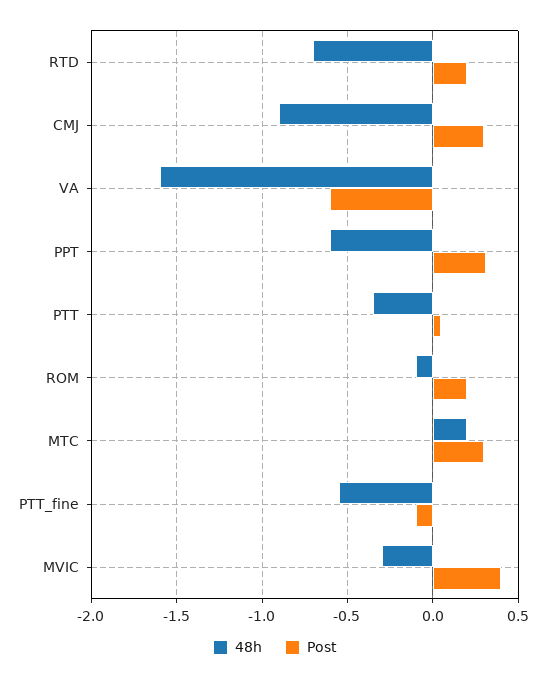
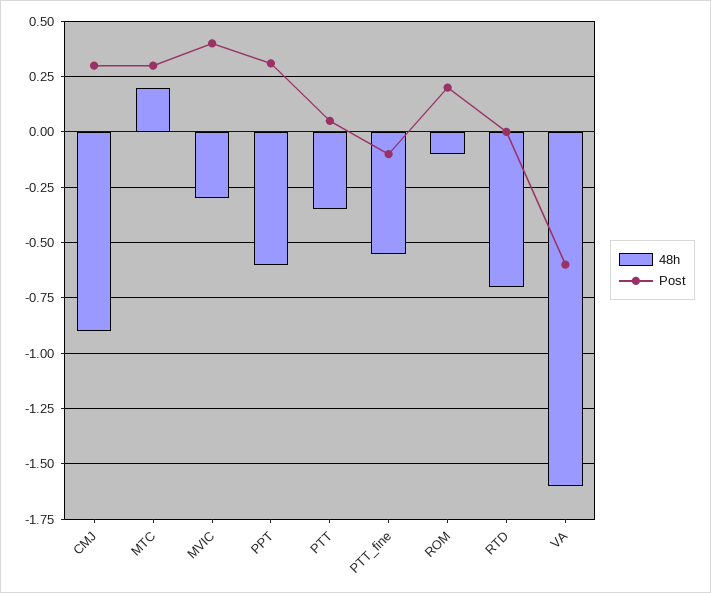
  {
    "48h": {
      "RTD": -0.7,
      "CMJ": -0.9,
      "VA": -1.6,
      "PPT": -0.6,
      "PTT": -0.35,
      "ROM": -0.1,
      "MTC": 0.2,
      "PTT_fine": -0.55,
      "MVIC": -0.3
    },
    "Post": {
-     "RTD": 0.2,
+     "RTD": 0,
      "CMJ": 0.3,
      "VA": -0.6,
      "PPT": 0.3,
      "PTT": 0.05,
      "ROM": 0.2,
      "MTC": 0.3,
      "PTT_fine": -0.1,
      "MVIC": 0.4
    }
  }

